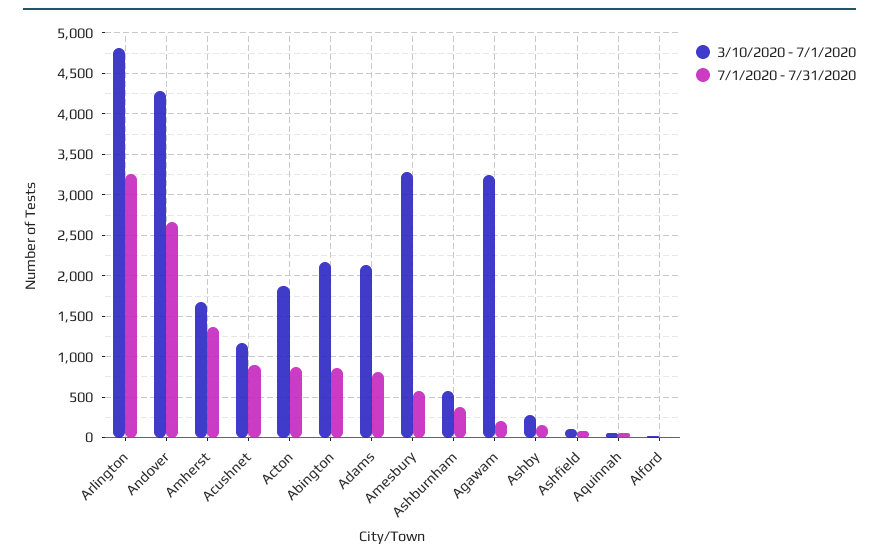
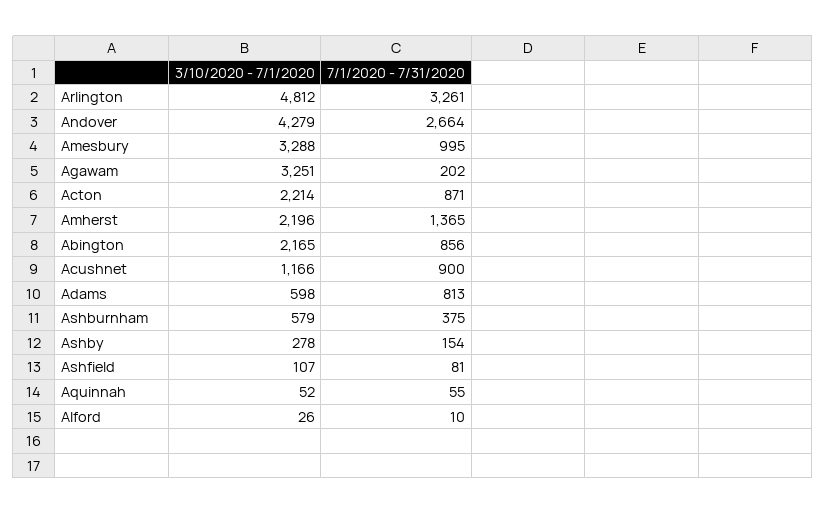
  {
    "3/10/2020 - 7/1/2020": {
      "Arlington": 4812,
      "Andover": 4279,
-     "Amherst": 1700,
+     "Amherst": 2196,
      "Acushnet": 1166,
-     "Acton": 1900,
+     "Acton": 2214,
      "Abington": 2165,
-     "Adams": 2100,
+     "Adams": 598,
      "Amesbury": 3288,
      "Ashburnham": 579,
      "Agawam": 3251,
      "Ashby": 278,
      "Ashfield": 107,
      "Aquinnah": 52,
      "Alford": 26
    },
    "7/1/2020 - 7/31/2020": {
      "Arlington": 3261,
      "Andover": 2664,
      "Amherst": 1365,
      "Acushnet": 900,
      "Acton": 871,
      "Abington": 856,
      "Adams": 813,
-     "Amesbury": 600,
+     "Amesbury": 995,
      "Ashburnham": 375,
      "Agawam": 202,
      "Ashby": 154,
      "Ashfield": 81,
      "Aquinnah": 55,
      "Alford": 10
    }
  }

